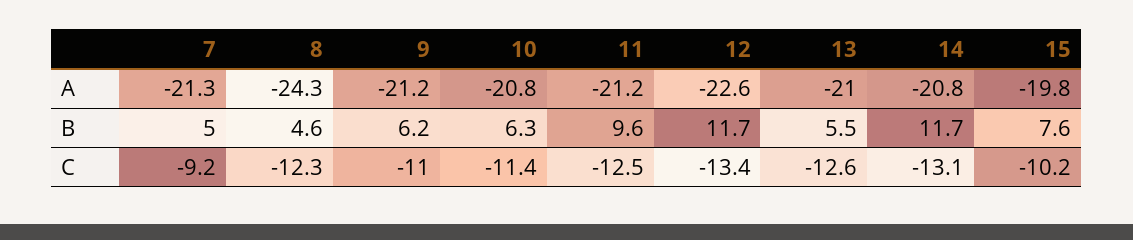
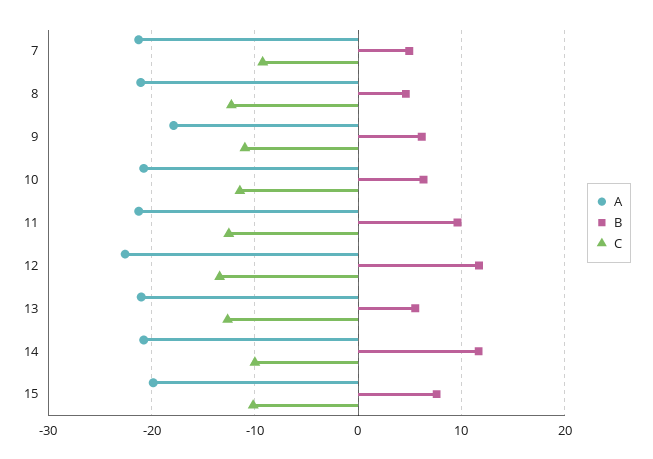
  {
    "A": {
      "7": -21.3,
-     "8": -24.3,
+     "8": -21,
-     "9": -21.2,
+     "9": -18,
      "10": -20.8,
      "11": -21.2,
      "12": -22.6,
      "13": -21,
      "14": -20.8,
      "15": -19.8
    },
    "B": {
      "7": 5,
      "8": 4.6,
      "9": 6.2,
      "10": 6.3,
      "11": 9.6,
      "12": 11.7,
      "13": 5.5,
      "14": 11.7,
      "15": 7.6
    },
    "C": {
      "7": -9.2,
      "8": -12.3,
      "9": -11,
      "10": -11.4,
      "11": -12.5,
      "12": -13.4,
      "13": -12.6,
-     "14": -13.1,
+     "14": -10,
      "15": -10.2
    }
  }

